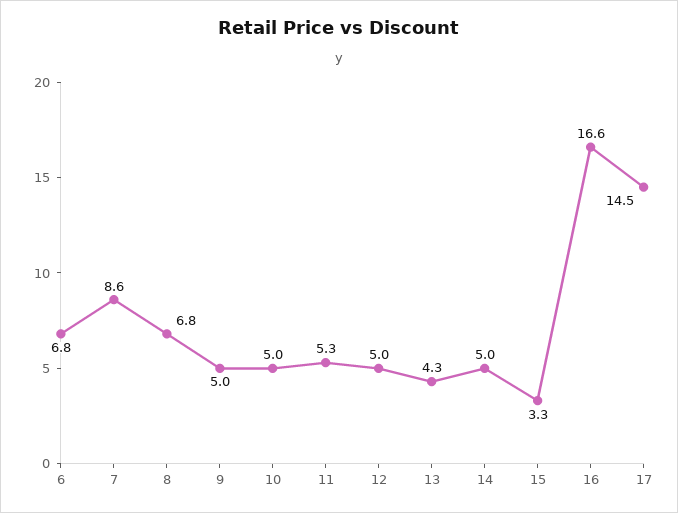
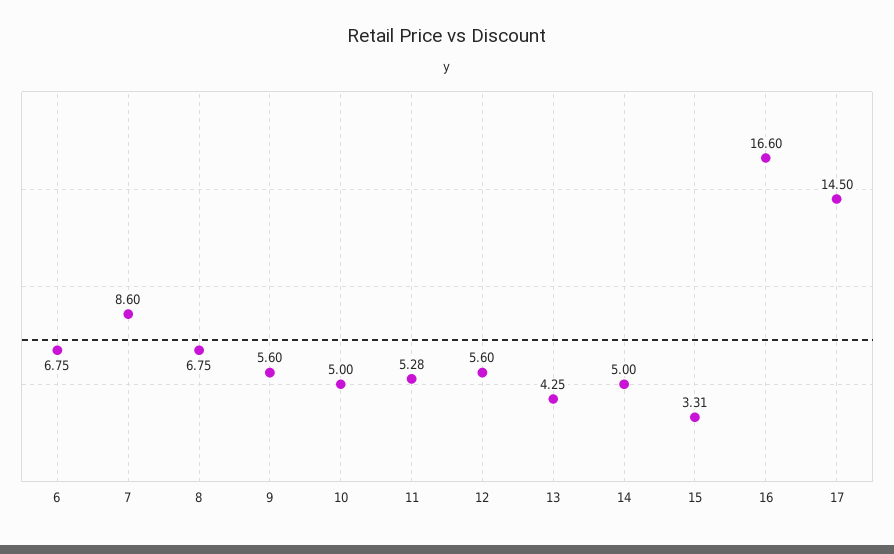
  {
    "6": 6.75,
    "7": 8.6,
    "8": 6.75,
-   "9": 5,
+   "9": 5.6,
    "10": 5,
    "11": 5.28,
-   "12": 5,
+   "12": 5.6,
    "13": 4.25,
    "14": 5,
    "15": 3.31,
    "16": 16.6,
    "17": 14.5
  }

